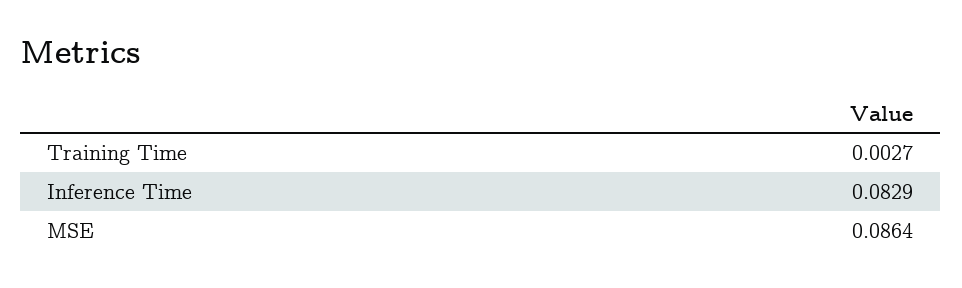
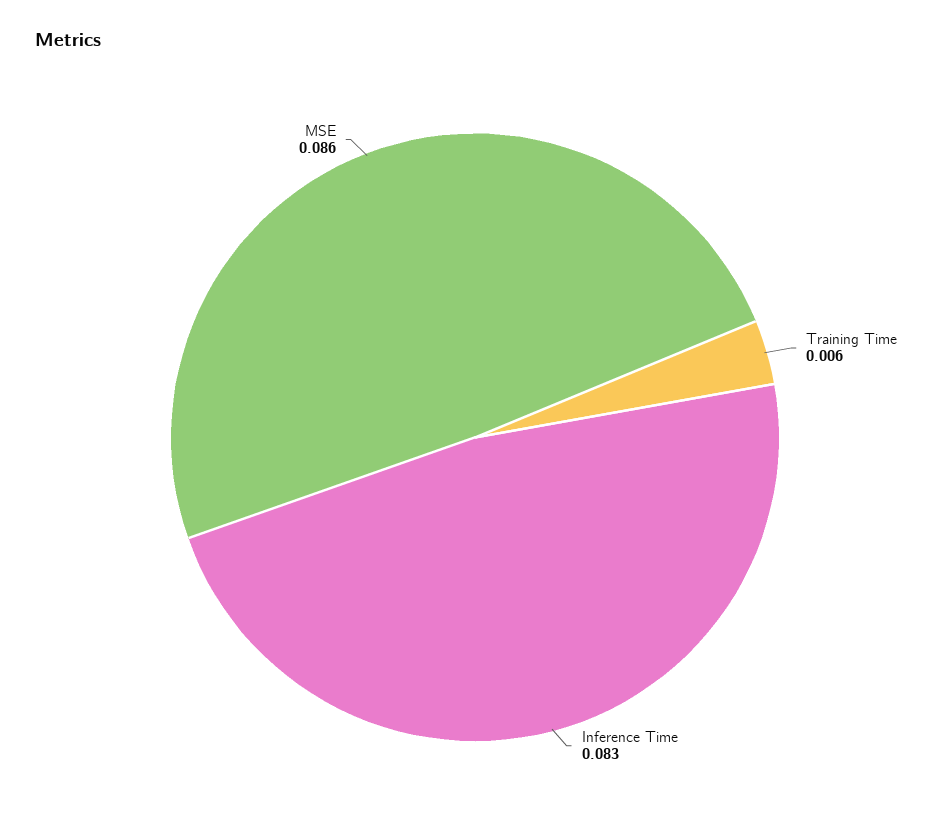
  {
-   "Training Time": 0.0027,
+   "Training Time": 0.006,
    "Inference Time": 0.0829,
    "MSE": 0.0864
  }

